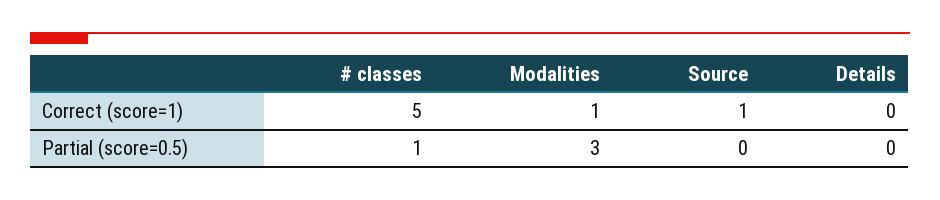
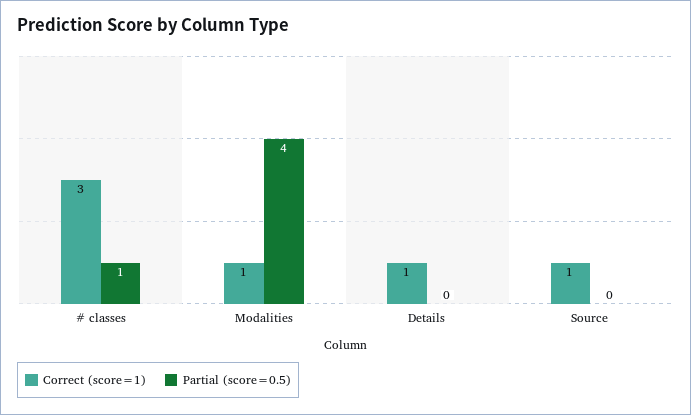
  {
    "Correct (score=1)": {
-     "# classes": 5,
+     "# classes": 3,
      "Modalities": 1,
      "Source": 1,
-     "Details": 0
+     "Details": 1
    },
    "Partial (score=0.5)": {
      "# classes": 1,
-     "Modalities": 3,
+     "Modalities": 4,
      "Source": 0,
      "Details": 0
    }
  }

